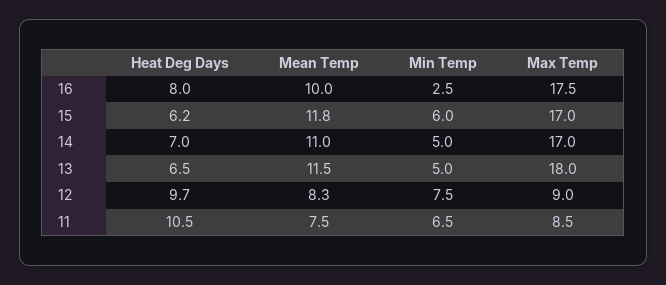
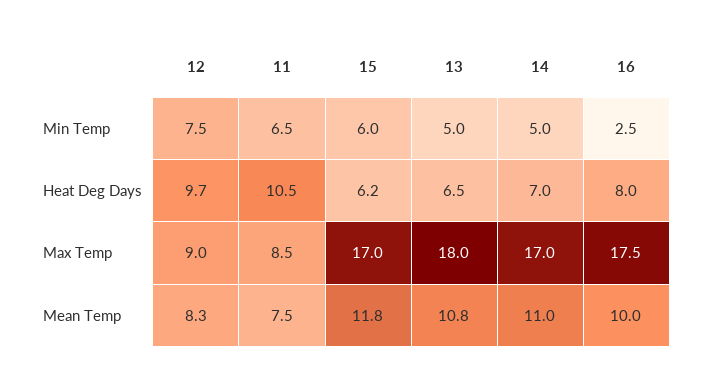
  {
    "Heat Deg Days": {
      "16": 8,
      "15": 6.2,
      "14": 7,
      "13": 6.5,
      "12": 9.7,
      "11": 10.5
    },
    "Mean Temp": {
      "16": 10,
      "15": 11.8,
      "14": 11,
-     "13": 11.5,
+     "13": 10.8,
      "12": 8.3,
      "11": 7.5
    },
    "Min Temp": {
      "16": 2.5,
      "15": 6,
      "14": 5,
      "13": 5,
      "12": 7.5,
      "11": 6.5
    },
    "Max Temp": {
      "16": 17.5,
      "15": 17,
      "14": 17,
      "13": 18,
      "12": 9,
      "11": 8.5
    }
  }

